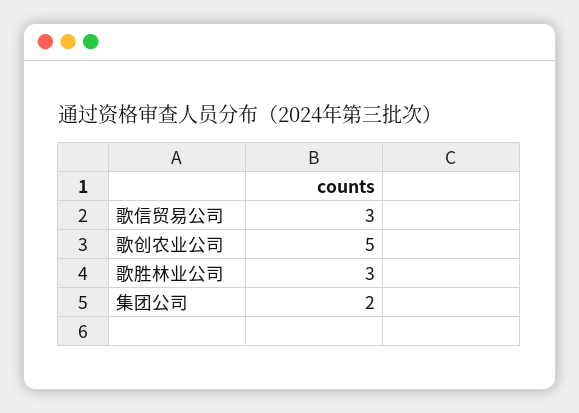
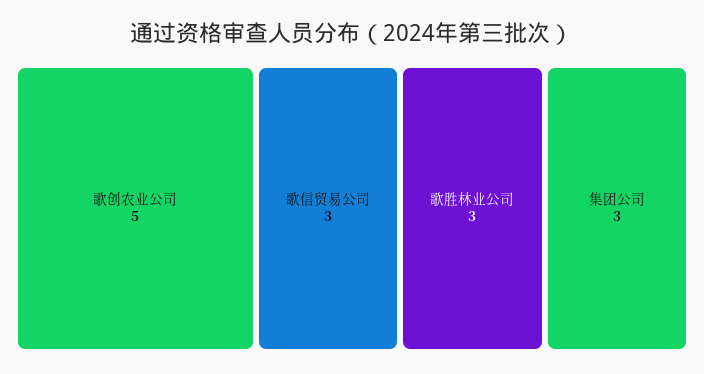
  {
    "歌信贸易公司": 3,
    "歌创农业公司": 5,
    "歌胜林业公司": 3,
-   "集团公司": 2
+   "集团公司": 3
  }

